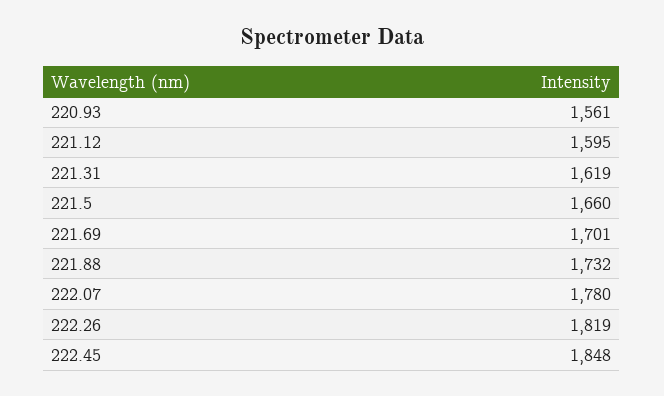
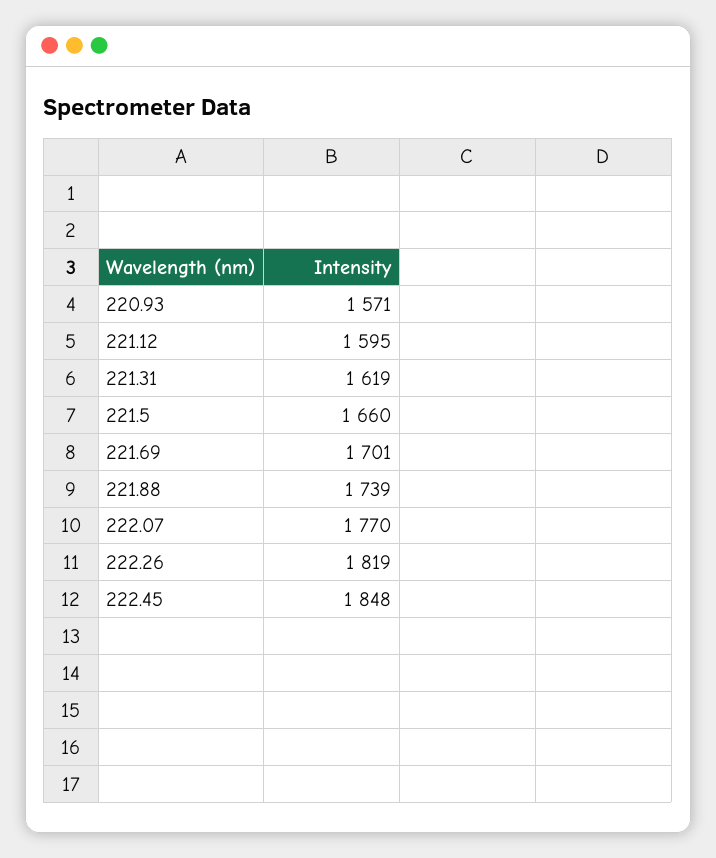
  {
-   "220.93": 1561,
+   "220.93": 1571,
    "221.12": 1595,
    "221.31": 1619,
    "221.5": 1660,
    "221.69": 1701,
-   "221.88": 1732,
+   "221.88": 1739,
-   "222.07": 1780,
+   "222.07": 1770,
    "222.26": 1819,
    "222.45": 1848
  }

